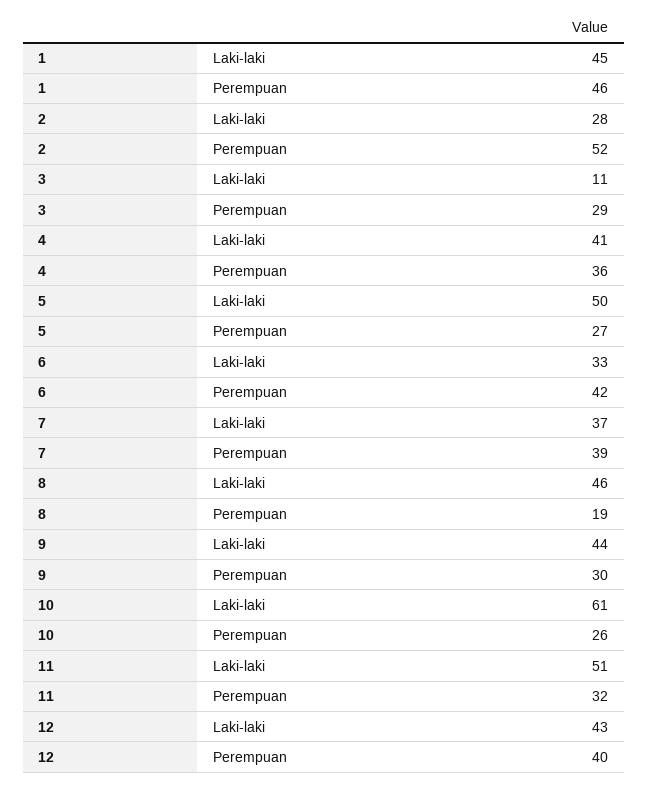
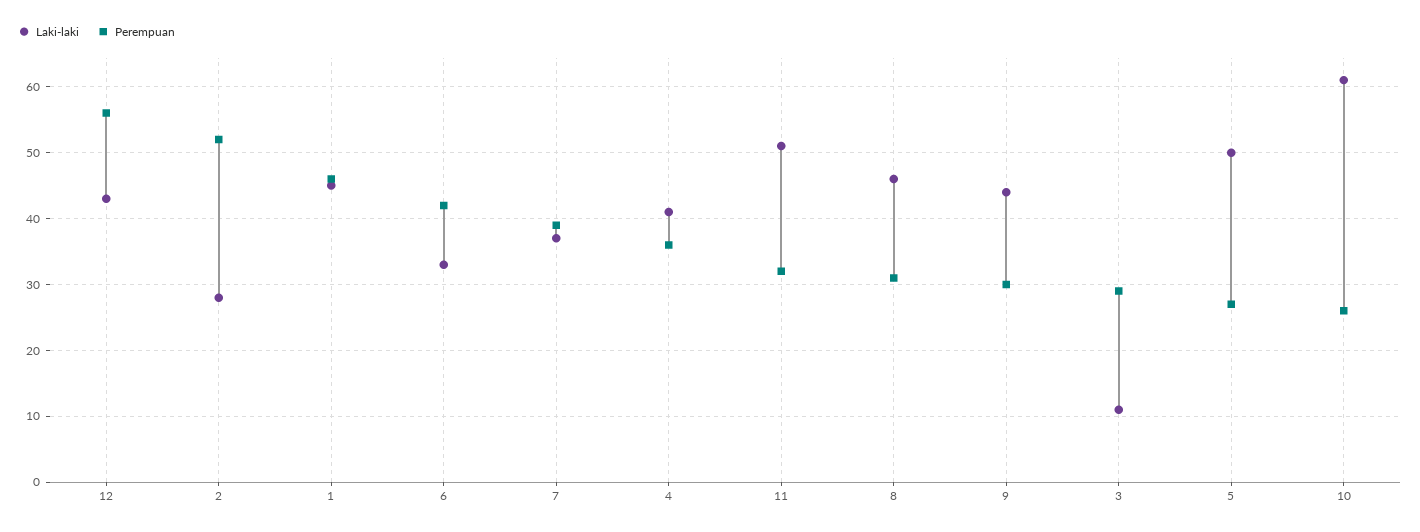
  {
    "Laki-laki": {
      "1": 45,
      "2": 28,
      "3": 11,
      "4": 41,
      "5": 50,
      "6": 33,
      "7": 37,
      "8": 46,
      "9": 44,
      "10": 61,
      "11": 51,
      "12": 43
    },
    "Perempuan": {
      "1": 46,
      "2": 52,
      "3": 29,
      "4": 36,
      "5": 27,
      "6": 42,
      "7": 39,
-     "8": 19,
+     "8": 31,
      "9": 30,
      "10": 26,
      "11": 32,
-     "12": 40
+     "12": 56
    }
  }

